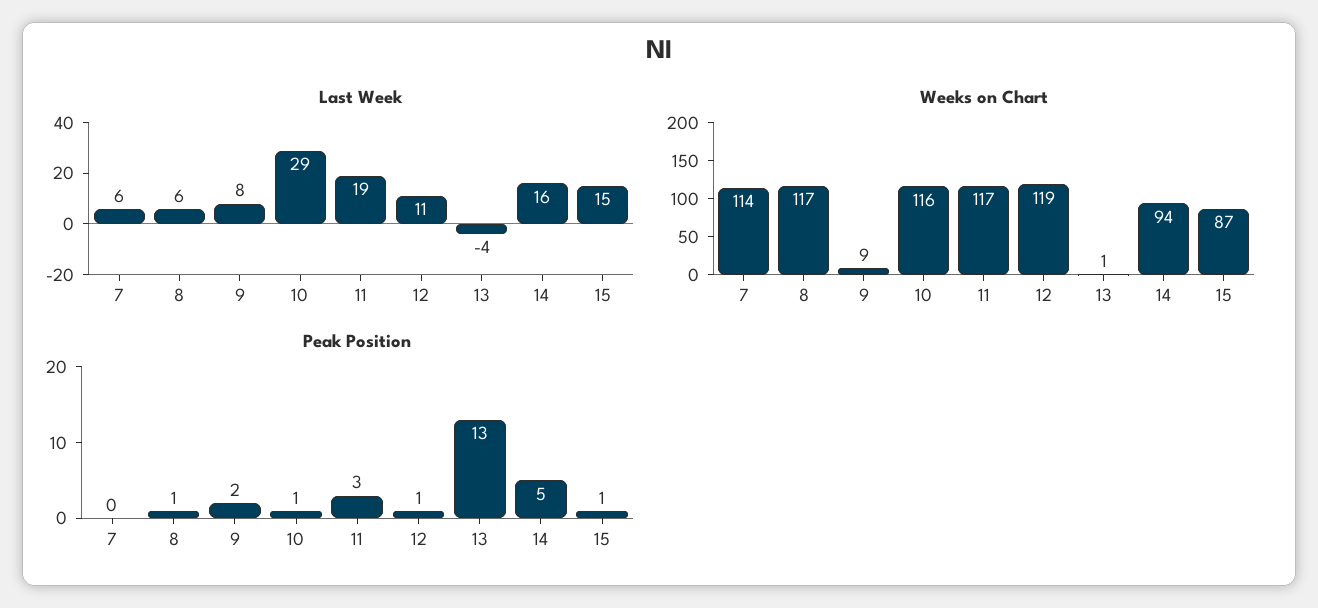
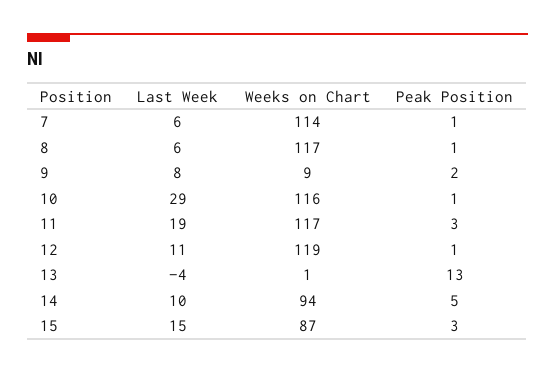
  {
    "Last Week": {
      "7": 6,
      "8": 6,
      "9": 8,
      "10": 29,
      "11": 19,
      "12": 11,
      "13": -4,
-     "14": 16,
+     "14": 10,
      "15": 15
    },
    "Weeks on Chart": {
      "7": 114,
      "8": 117,
      "9": 9,
      "10": 116,
      "11": 117,
      "12": 119,
      "13": 1,
      "14": 94,
      "15": 87
    },
    "Peak Position": {
-     "7": 0,
+     "7": 1,
      "8": 1,
      "9": 2,
      "10": 1,
      "11": 3,
      "12": 1,
      "13": 13,
      "14": 5,
-     "15": 1
+     "15": 3
    }
  }

